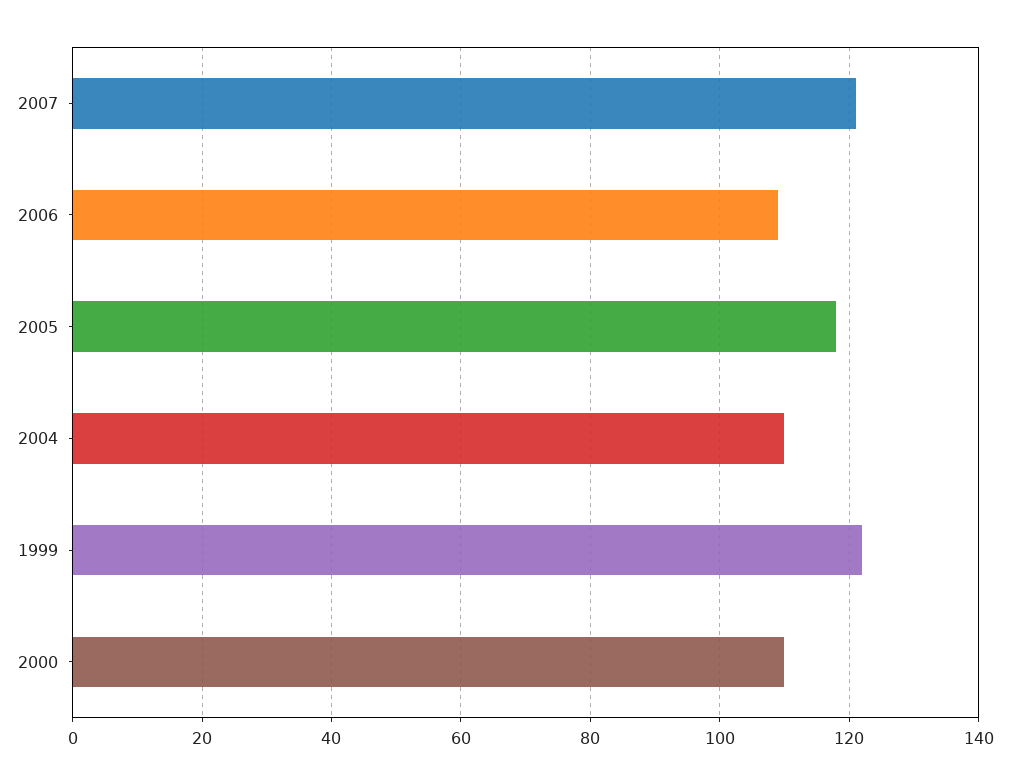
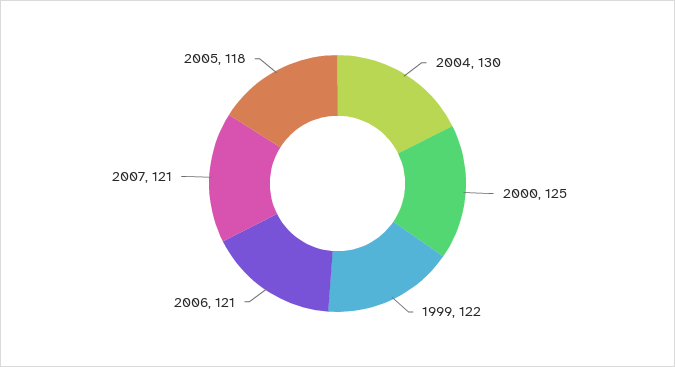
  {
    "2007": 121,
-   "2006": 110,
+   "2006": 121,
    "2005": 118,
-   "2004": 110,
+   "2004": 130,
    "1999": 122,
-   "2000": 110
+   "2000": 125
  }

